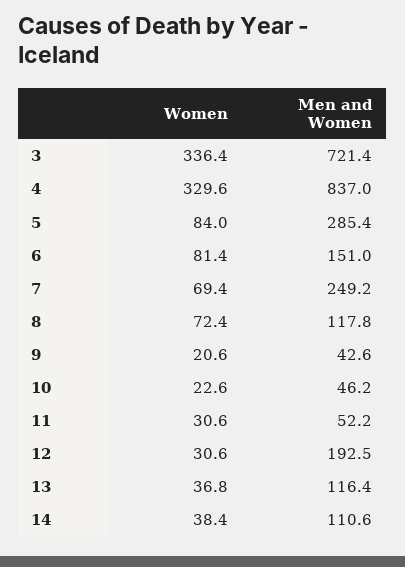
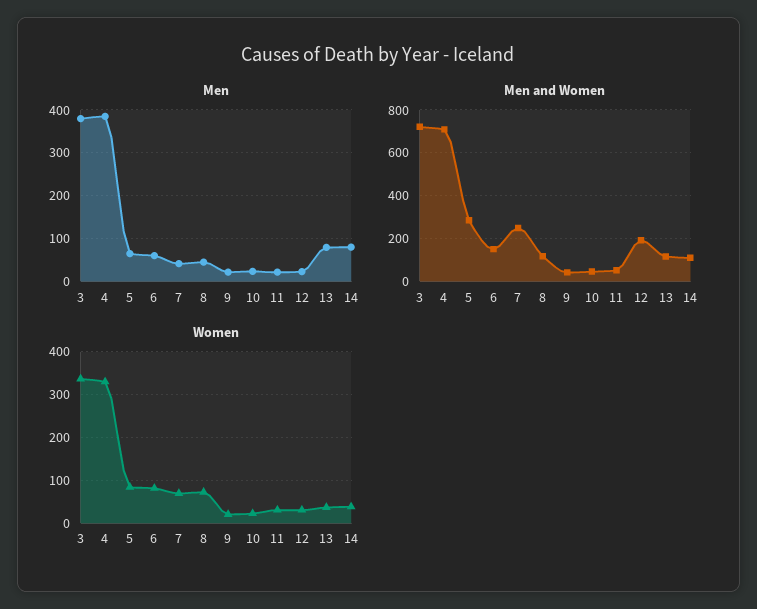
  {
    "Women": {
      "3": 336.4,
      "4": 329.6,
      "5": 84,
      "6": 81.4,
      "7": 69.4,
      "8": 72.4,
      "9": 20.6,
      "10": 22.6,
      "11": 30.6,
      "12": 30.6,
      "13": 36.8,
      "14": 38.4
    },
    "Men and Women": {
      "3": 721.4,
-     "4": 837,
+     "4": 700,
      "5": 285.4,
      "6": 151,
      "7": 249.2,
      "8": 117.8,
      "9": 42.6,
      "10": 46.2,
      "11": 52.2,
      "12": 192.5,
      "13": 116.4,
      "14": 110.6
-   }
+   },
+   "Men": {
+     "3": 380,
+     "4": 380,
+     "5": 60,
+     "6": 60,
+     "7": 40,
+     "8": 40,
+     "9": 20,
+     "10": 20,
+     "11": 20,
+     "12": 20,
+     "13": 80,
+     "14": 80
+   }
  }

